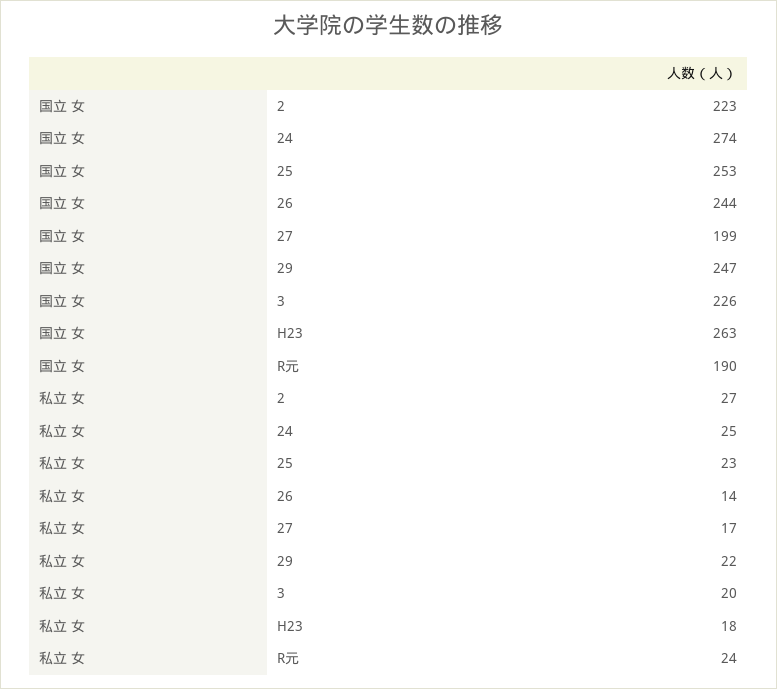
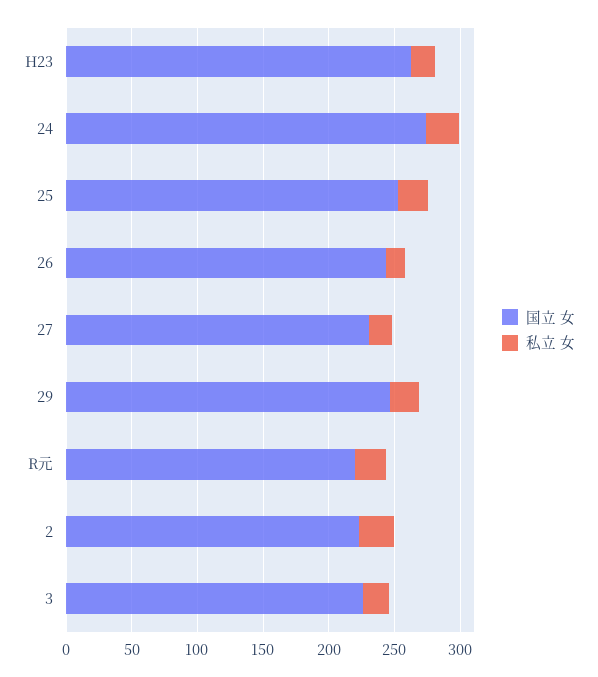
  {
    "国立 女": {
      "2": 223,
      "24": 274,
      "25": 253,
      "26": 244,
-     "27": 199,
+     "27": 230,
      "29": 247,
      "3": 226,
      "H23": 263,
-     "R元": 190
+     "R元": 220
    },
    "私立 女": {
      "2": 27,
      "24": 25,
      "25": 23,
      "26": 14,
      "27": 17,
      "29": 22,
      "3": 20,
      "H23": 18,
      "R元": 24
    }
  }

